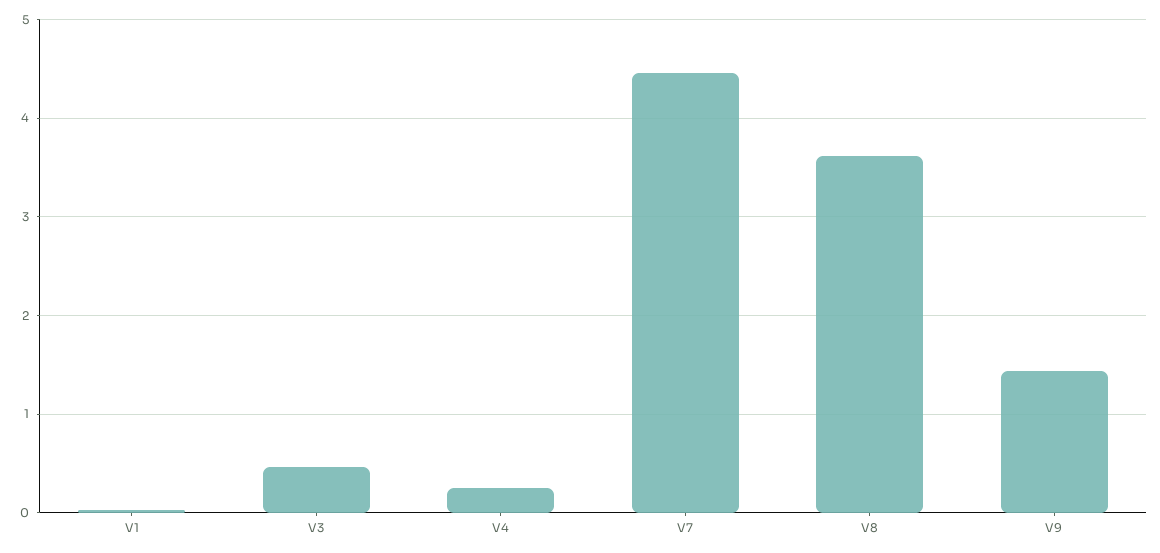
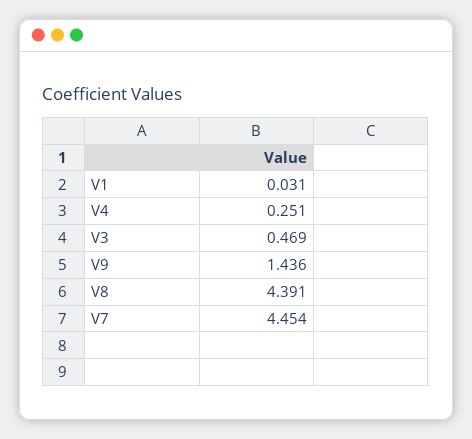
  {
    "V1": 0.031,
    "V3": 0.469,
    "V4": 0.251,
    "V7": 4.454,
-   "V8": 3.6,
+   "V8": 4.391,
    "V9": 1.436
  }

